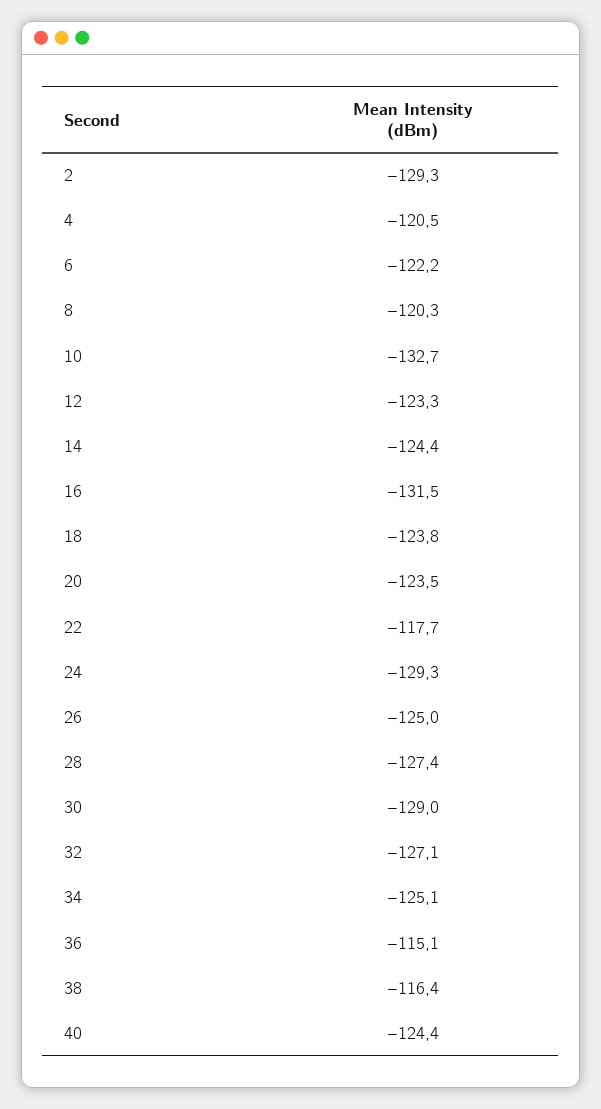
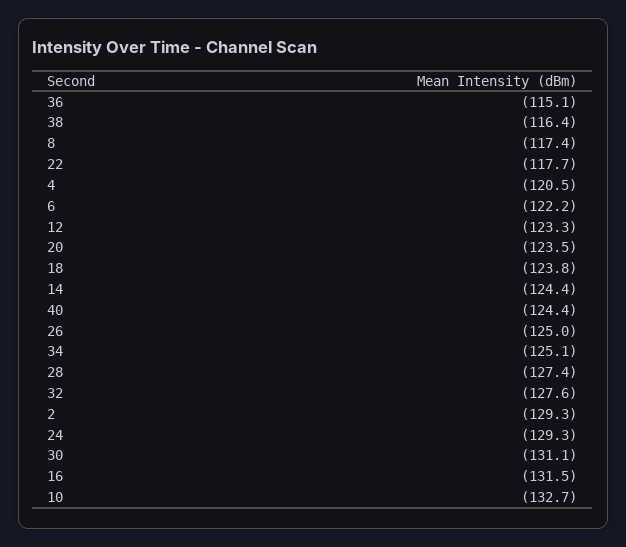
  {
    "2": -129.3,
    "4": -120.5,
    "6": -122.2,
-   "8": -120.3,
+   "8": -117.4,
    "10": -132.7,
    "12": -123.3,
    "14": -124.4,
    "16": -131.5,
    "18": -123.8,
    "20": -123.5,
    "22": -117.7,
    "24": -129.3,
    "26": -125,
    "28": -127.4,
-   "30": -129,
+   "30": -131.1,
-   "32": -127.1,
+   "32": -127.6,
    "34": -125.1,
    "36": -115.1,
    "38": -116.4,
    "40": -124.4
  }

